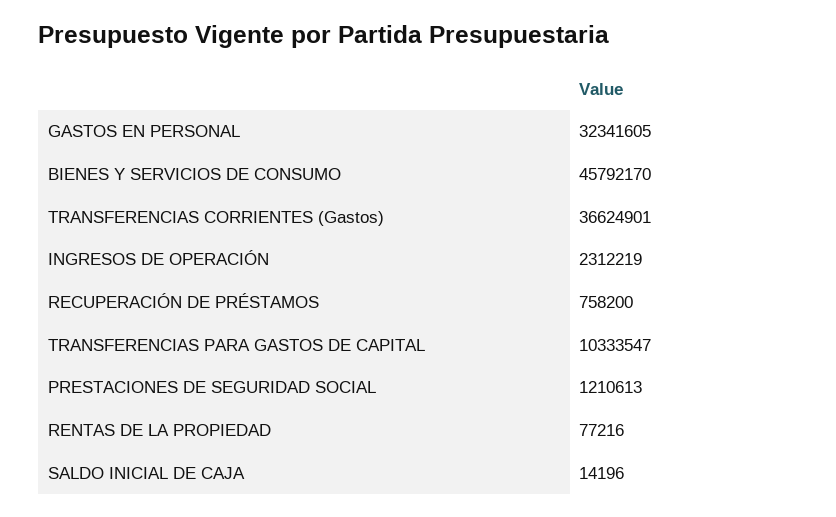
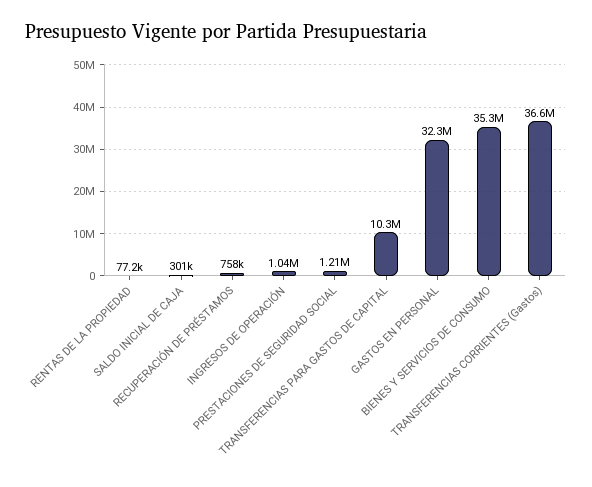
  {
    "GASTOS EN PERSONAL": 32341605,
-   "BIENES Y SERVICIOS DE CONSUMO": 45792170,
+   "BIENES Y SERVICIOS DE CONSUMO": 35300000,
    "TRANSFERENCIAS CORRIENTES (Gastos)": 36624901,
-   "INGRESOS DE OPERACIÓN": 2312219,
+   "INGRESOS DE OPERACIÓN": 1040000,
    "RECUPERACIÓN DE PRÉSTAMOS": 758200,
    "TRANSFERENCIAS PARA GASTOS DE CAPITAL": 10333547,
    "PRESTACIONES DE SEGURIDAD SOCIAL": 1210613,
    "RENTAS DE LA PROPIEDAD": 77216,
-   "SALDO INICIAL DE CAJA": 14196
+   "SALDO INICIAL DE CAJA": 301000
  }

